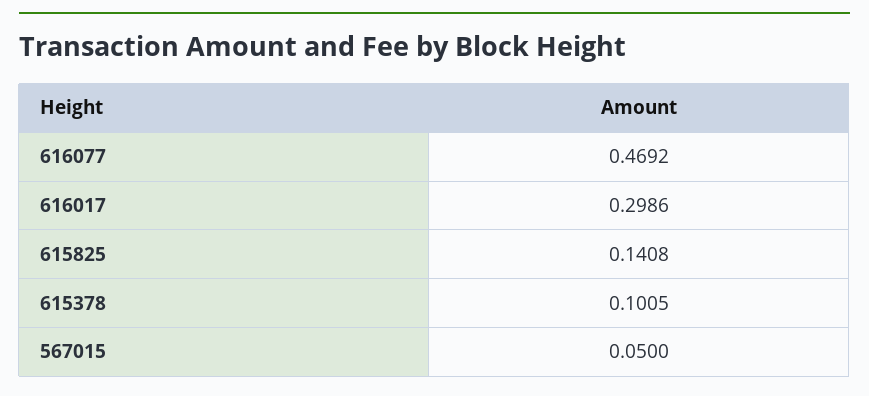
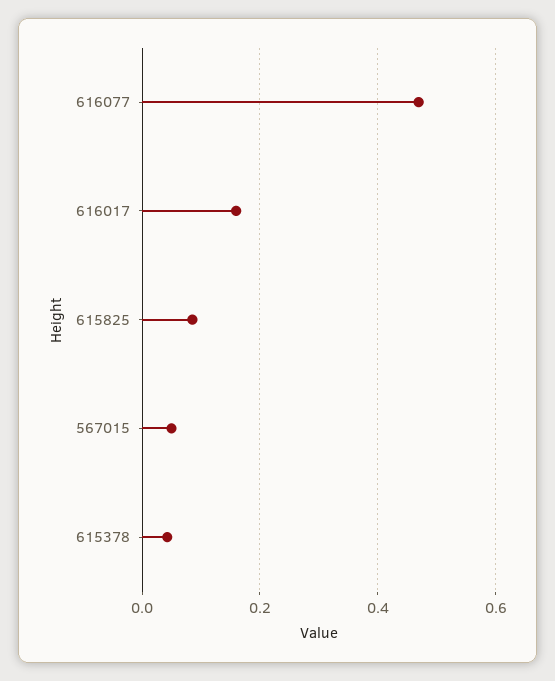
  {
    "616077": 0.4692,
-   "616017": 0.2986,
+   "616017": 0.16,
-   "615825": 0.1408,
+   "615825": 0.08,
-   "615378": 0.1005,
+   "615378": 0.04,
    "567015": 0.05
  }

